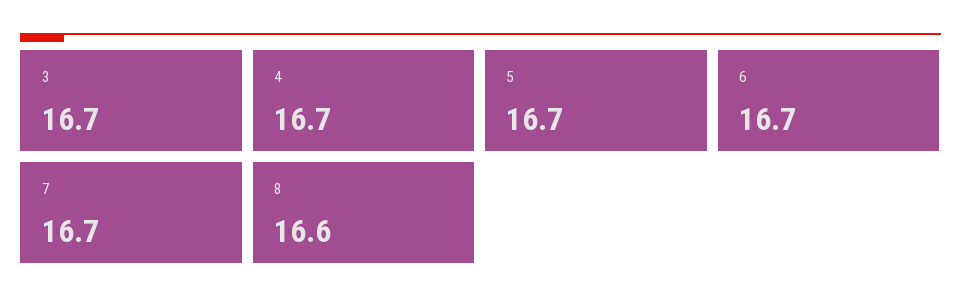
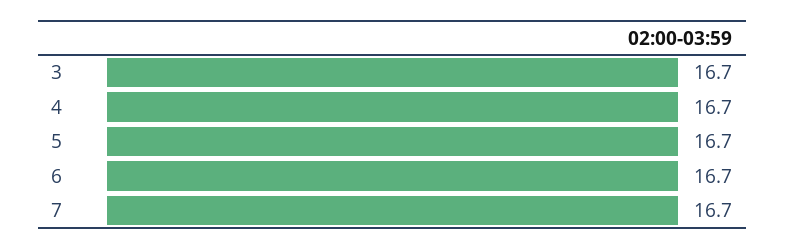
  {
    "3": 16.7,
    "4": 16.7,
    "5": 16.7,
    "6": 16.7,
-   "7": 16.7,
+   "7": 16.7
-   "8": 16.6
  }

